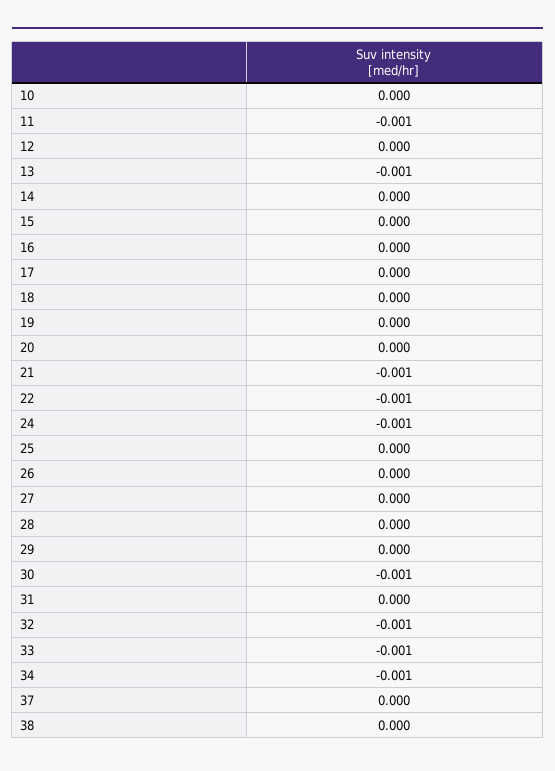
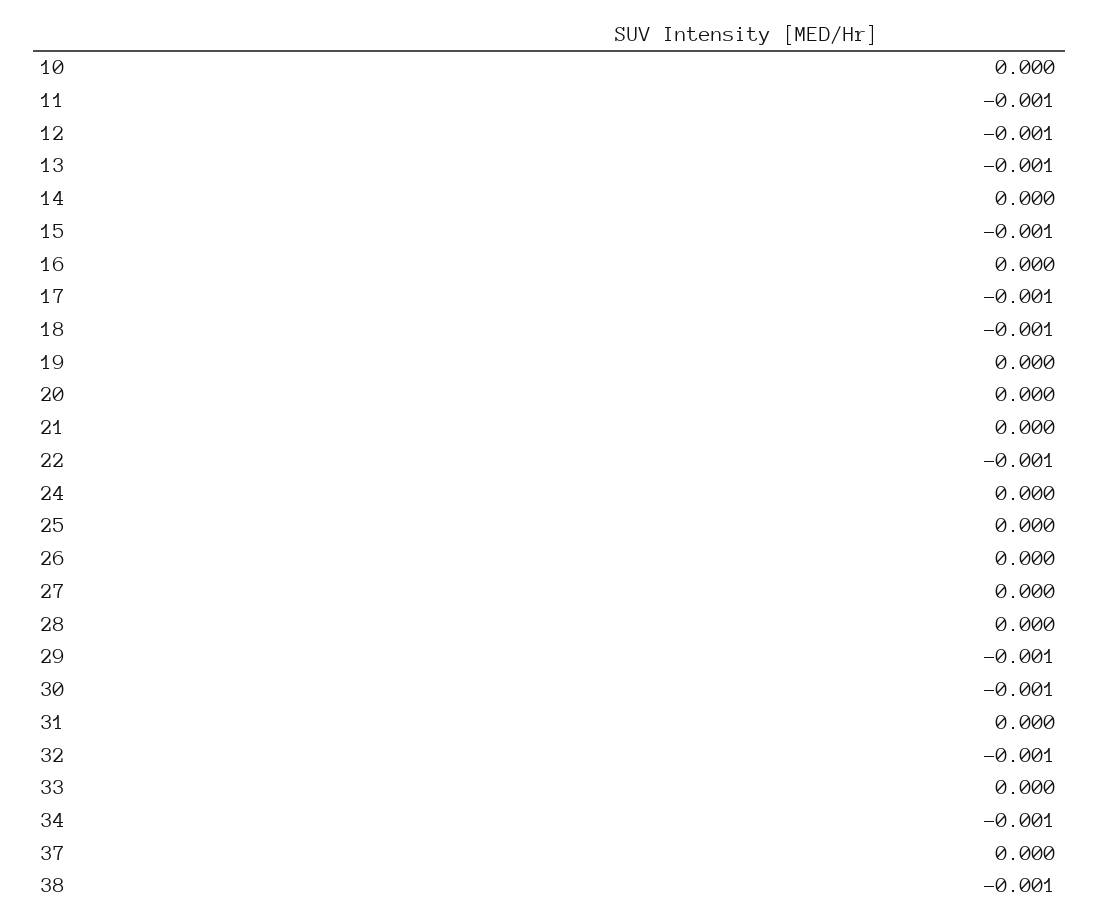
  {
    "10": 0,
    "11": -0.001,
-   "12": 0,
+   "12": -0.001,
    "13": -0.001,
    "14": 0,
-   "15": 0,
+   "15": -0.001,
    "16": 0,
-   "17": 0,
+   "17": -0.001,
-   "18": 0,
+   "18": -0.001,
    "19": 0,
    "20": 0,
-   "21": -0.001,
+   "21": 0,
    "22": -0.001,
-   "24": -0.001,
+   "24": 0,
    "25": 0,
    "26": 0,
    "27": 0,
    "28": 0,
-   "29": 0,
+   "29": -0.001,
    "30": -0.001,
    "31": 0,
    "32": -0.001,
-   "33": -0.001,
+   "33": 0,
    "34": -0.001,
    "37": 0,
-   "38": 0
+   "38": -0.001
  }

